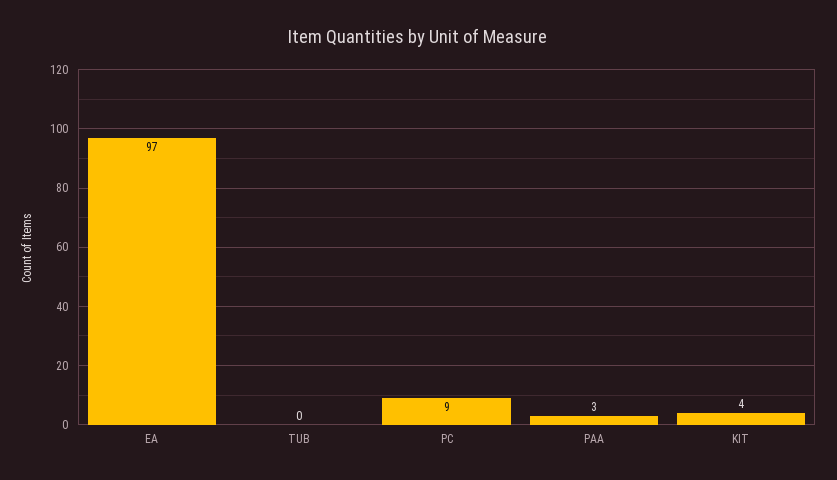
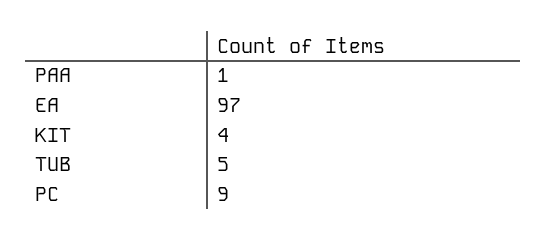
  {
    "EA": 97,
-   "TUB": 0,
+   "TUB": 5,
    "PC": 9,
-   "PAA": 3,
+   "PAA": 1,
    "KIT": 4
  }

